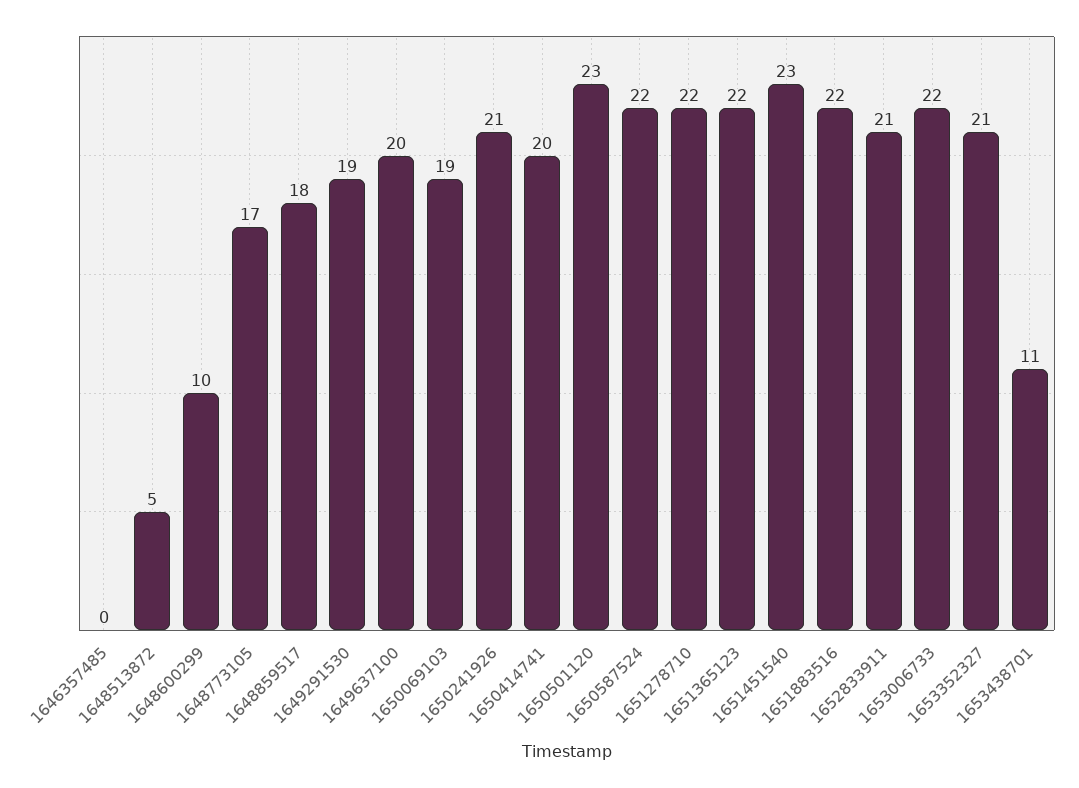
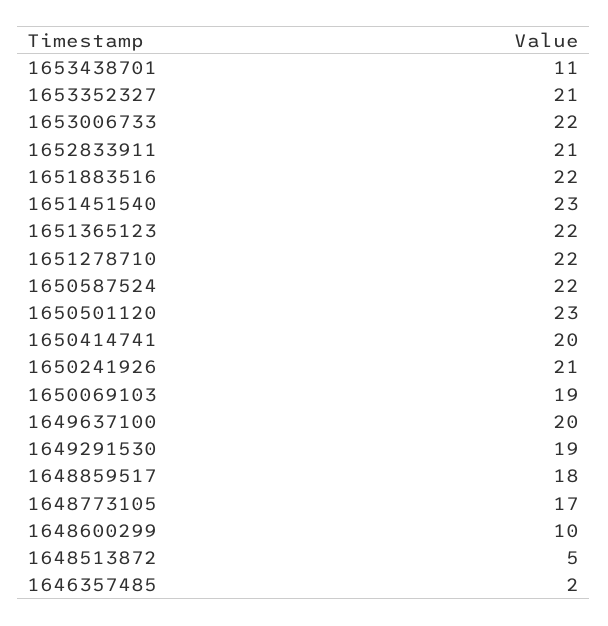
  {
-   "1646357485": 0,
+   "1646357485": 2,
    "1648513872": 5,
    "1648600299": 10,
    "1648773105": 17,
    "1648859517": 18,
    "1649291530": 19,
    "1649637100": 20,
    "1650069103": 19,
    "1650241926": 21,
    "1650414741": 20,
    "1650501120": 23,
    "1650587524": 22,
    "1651278710": 22,
    "1651365123": 22,
    "1651451540": 23,
    "1651883516": 22,
    "1652833911": 21,
    "1653006733": 22,
    "1653352327": 21,
    "1653438701": 11
  }

